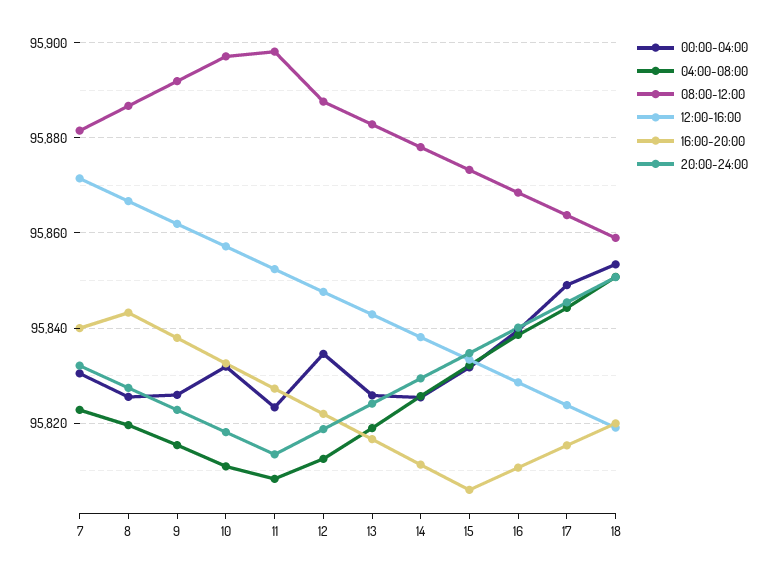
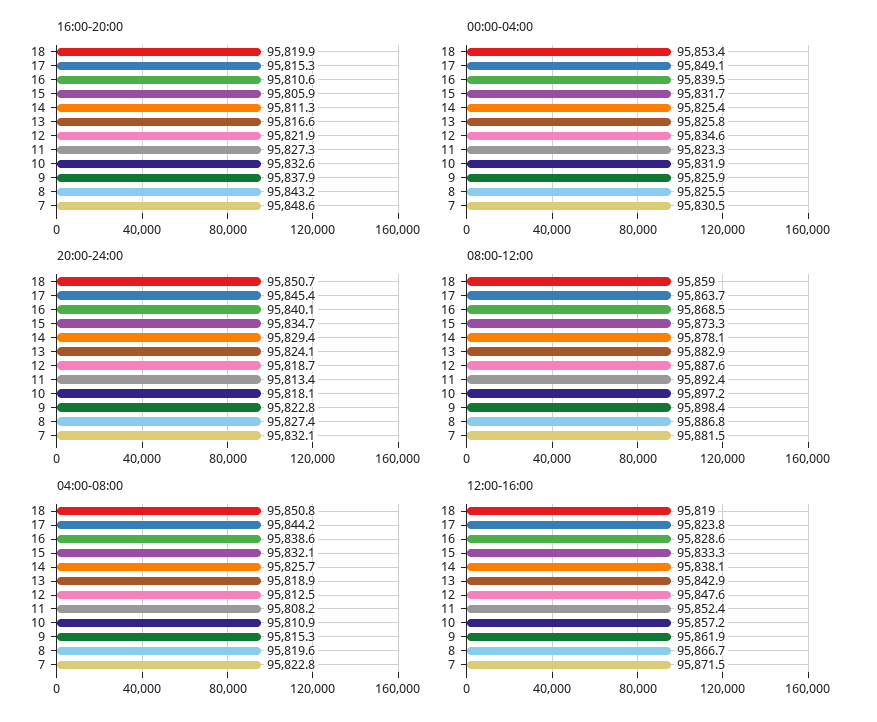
  {
    "00:00-04:00": {
      "7": 95830.5,
      "8": 95825.5,
      "9": 95825.9,
      "10": 95831.9,
      "11": 95823.3,
      "12": 95834.6,
      "13": 95825.8,
      "14": 95825.4,
      "15": 95831.7,
      "16": 95839.5,
      "17": 95849.1,
      "18": 95853.4
    },
    "04:00-08:00": {
      "7": 95822.8,
      "8": 95819.6,
      "9": 95815.3,
      "10": 95810.9,
      "11": 95808.2,
      "12": 95812.5,
      "13": 95818.9,
      "14": 95825.7,
      "15": 95832.1,
      "16": 95838.6,
      "17": 95844.2,
      "18": 95850.8
    },
    "08:00-12:00": {
      "7": 95881.5,
      "8": 95886.8,
-     "9": 95892,
+     "9": 95898.4,
      "10": 95897.2,
-     "11": 95898,
+     "11": 95892.4,
      "12": 95887.6,
      "13": 95882.9,
      "14": 95878.1,
      "15": 95873.3,
      "16": 95868.5,
      "17": 95863.7,
      "18": 95859
    },
    "12:00-16:00": {
      "7": 95871.5,
      "8": 95866.7,
      "9": 95861.9,
      "10": 95857.2,
      "11": 95852.4,
      "12": 95847.6,
      "13": 95842.9,
      "14": 95838.1,
      "15": 95833.3,
      "16": 95828.6,
      "17": 95823.8,
      "18": 95819
    },
    "16:00-20:00": {
-     "7": 95840,
+     "7": 95848.6,
      "8": 95843.2,
      "9": 95837.9,
      "10": 95832.6,
      "11": 95827.3,
      "12": 95821.9,
      "13": 95816.6,
      "14": 95811.3,
      "15": 95805.9,
      "16": 95810.6,
      "17": 95815.3,
      "18": 95819.9
    },
    "20:00-24:00": {
      "7": 95832.1,
      "8": 95827.4,
      "9": 95822.8,
      "10": 95818.1,
      "11": 95813.4,
      "12": 95818.7,
      "13": 95824.1,
      "14": 95829.4,
      "15": 95834.7,
      "16": 95840.1,
      "17": 95845.4,
      "18": 95850.7
    }
  }

